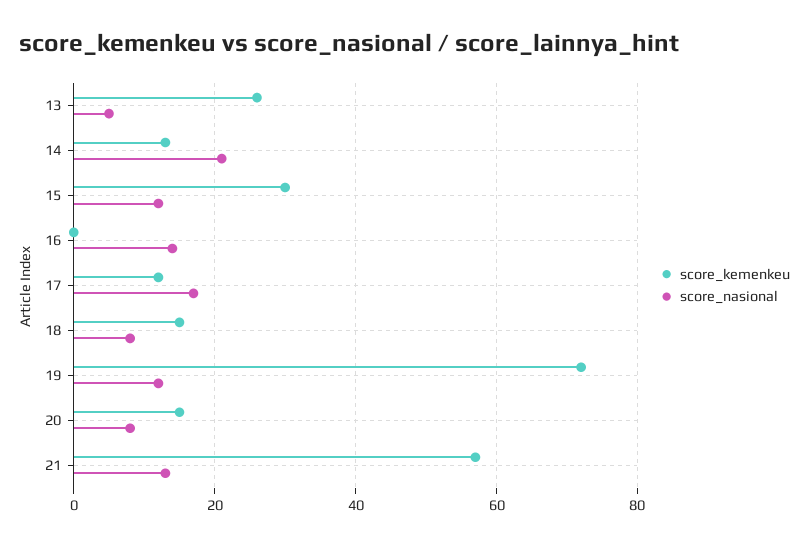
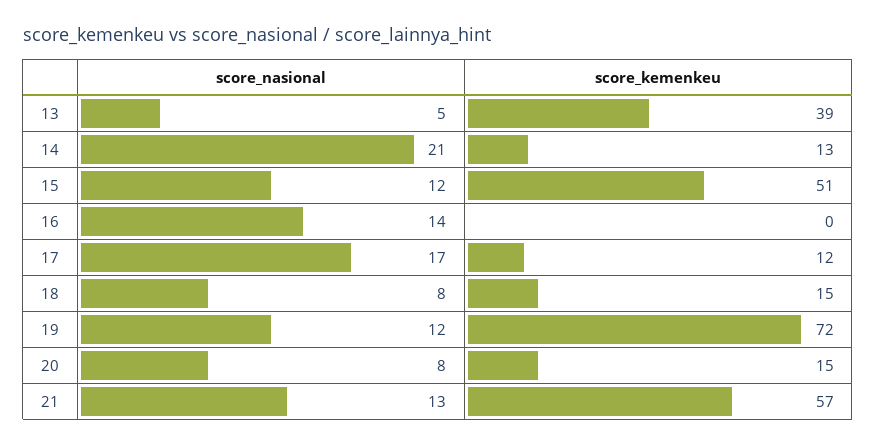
  {
    "score_kemenkeu": {
-     "13": 25,
+     "13": 39,
      "14": 13,
-     "15": 30,
+     "15": 51,
      "16": 0,
      "17": 12,
      "18": 15,
      "19": 72,
      "20": 15,
      "21": 57
    },
    "score_nasional": {
      "13": 5,
      "14": 21,
      "15": 12,
      "16": 14,
      "17": 17,
      "18": 8,
      "19": 12,
      "20": 8,
      "21": 13
    }
  }

